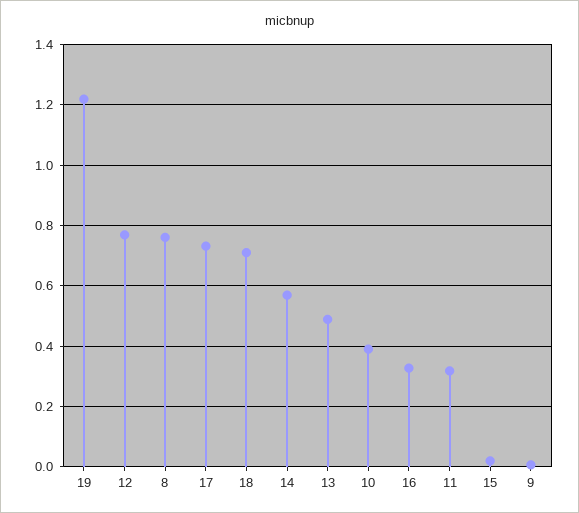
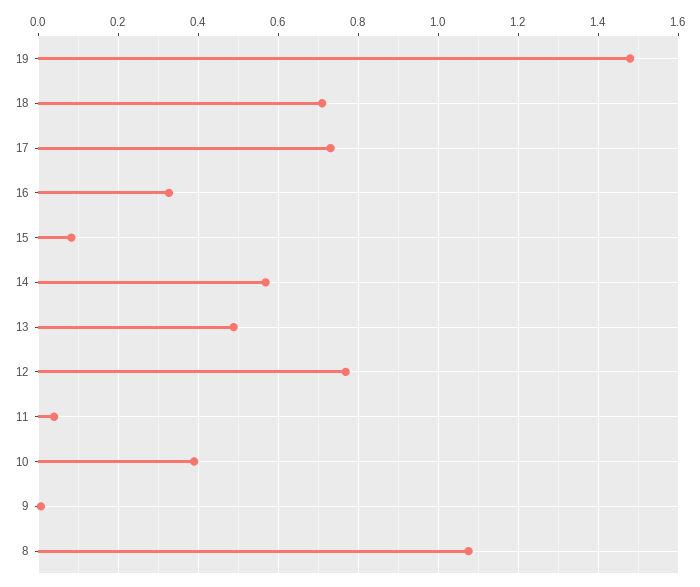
  {
-   "19": 1.22,
+   "19": 1.48,
    "12": 0.76,
-   "8": 0.76,
+   "8": 1.08,
    "17": 0.74,
    "18": 0.72,
    "14": 0.56,
    "13": 0.48,
    "10": 0.4,
    "16": 0.32,
-   "11": 0.32,
+   "11": 0.04,
-   "15": 0.02,
+   "15": 0.08,
    "9": 0
  }

